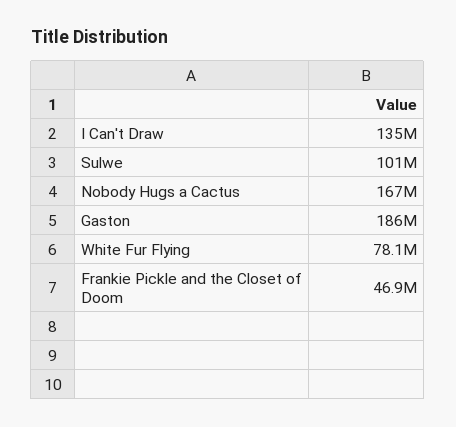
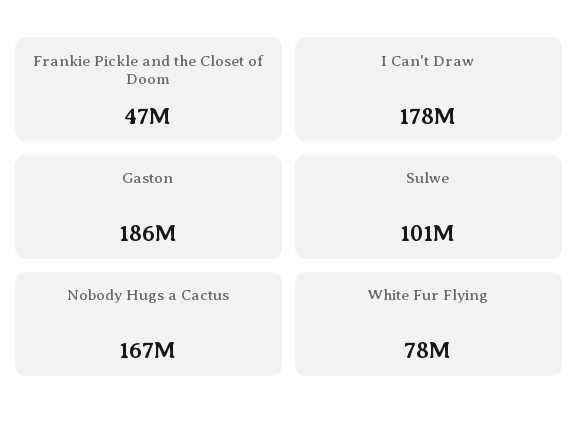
  {
-   "I Can't Draw": 135000000,
+   "I Can't Draw": 178000000,
    "Sulwe": 101000000,
    "Nobody Hugs a Cactus": 167000000,
    "Gaston": 186000000,
    "White Fur Flying": 78100000,
    "Frankie Pickle and the Closet of Doom": 46900000
  }

